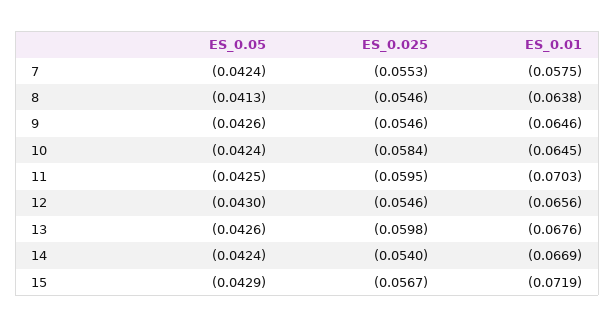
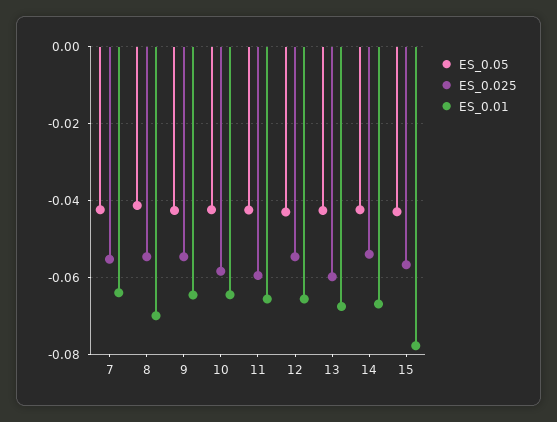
  {
    "ES_0.05": {
      "7": -0.0424,
      "8": -0.0413,
      "9": -0.0426,
      "10": -0.0424,
      "11": -0.0425,
      "12": -0.043,
      "13": -0.0426,
      "14": -0.0424,
      "15": -0.0429
    },
    "ES_0.025": {
      "7": -0.0553,
      "8": -0.0546,
      "9": -0.0546,
      "10": -0.0584,
      "11": -0.0595,
      "12": -0.0546,
      "13": -0.0598,
      "14": -0.054,
      "15": -0.0567
    },
    "ES_0.01": {
-     "7": -0.0575,
+     "7": -0.064,
-     "8": -0.0638,
+     "8": -0.07,
      "9": -0.0646,
      "10": -0.0645,
-     "11": -0.0703,
+     "11": -0.066,
      "12": -0.0656,
      "13": -0.0676,
      "14": -0.0669,
-     "15": -0.0719
+     "15": -0.078
    }
  }

